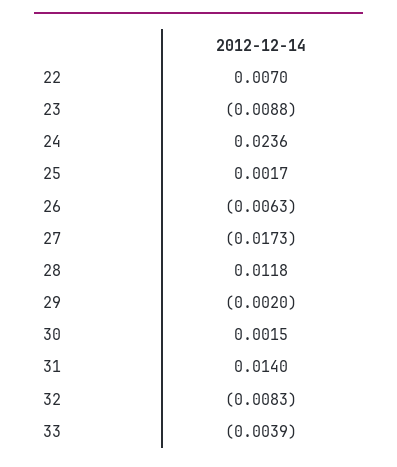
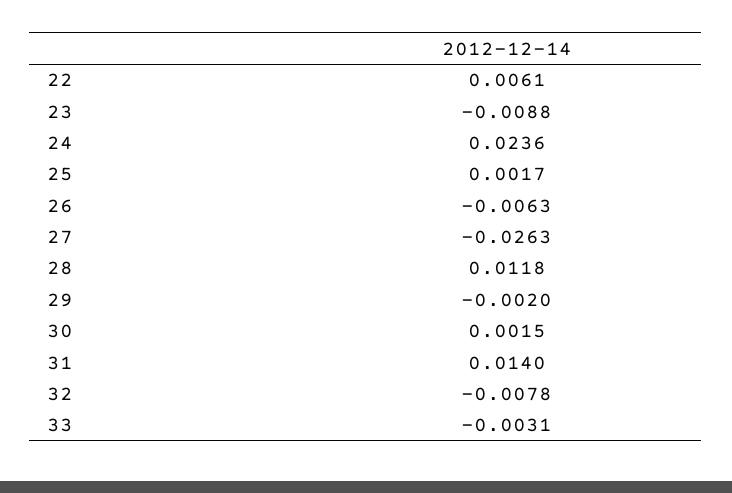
  {
-   "22": 0.007,
+   "22": 0.0061,
    "23": -0.0088,
    "24": 0.0236,
    "25": 0.0017,
    "26": -0.0063,
-   "27": -0.0173,
+   "27": -0.0263,
    "28": 0.0118,
    "29": -0.002,
    "30": 0.0015,
    "31": 0.014,
-   "32": -0.0083,
+   "32": -0.0078,
-   "33": -0.0039
+   "33": -0.0031
  }

